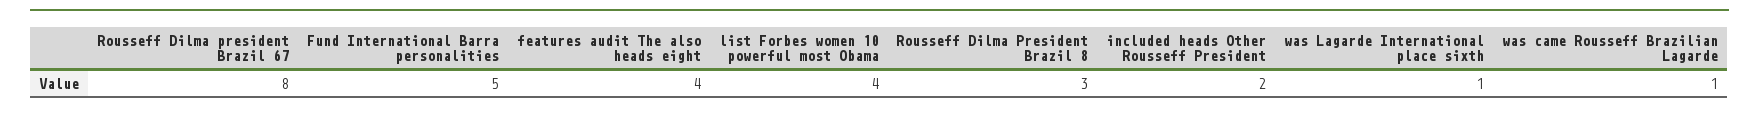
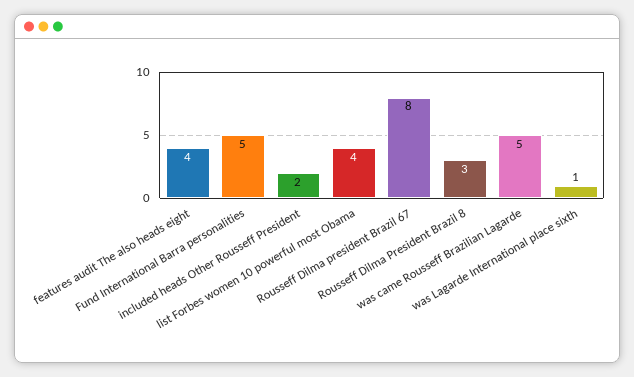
  {
    "Rousseff Dilma president Brazil 67": 8,
    "Fund International Barra personalities": 5,
    "features audit The also heads eight": 4,
    "list Forbes women 10 powerful most Obama": 4,
    "Rousseff Dilma President Brazil 8": 3,
    "included heads Other Rousseff President": 2,
    "was Lagarde International place sixth": 1,
-   "was came Rousseff Brazilian Lagarde": 1
+   "was came Rousseff Brazilian Lagarde": 5
  }

